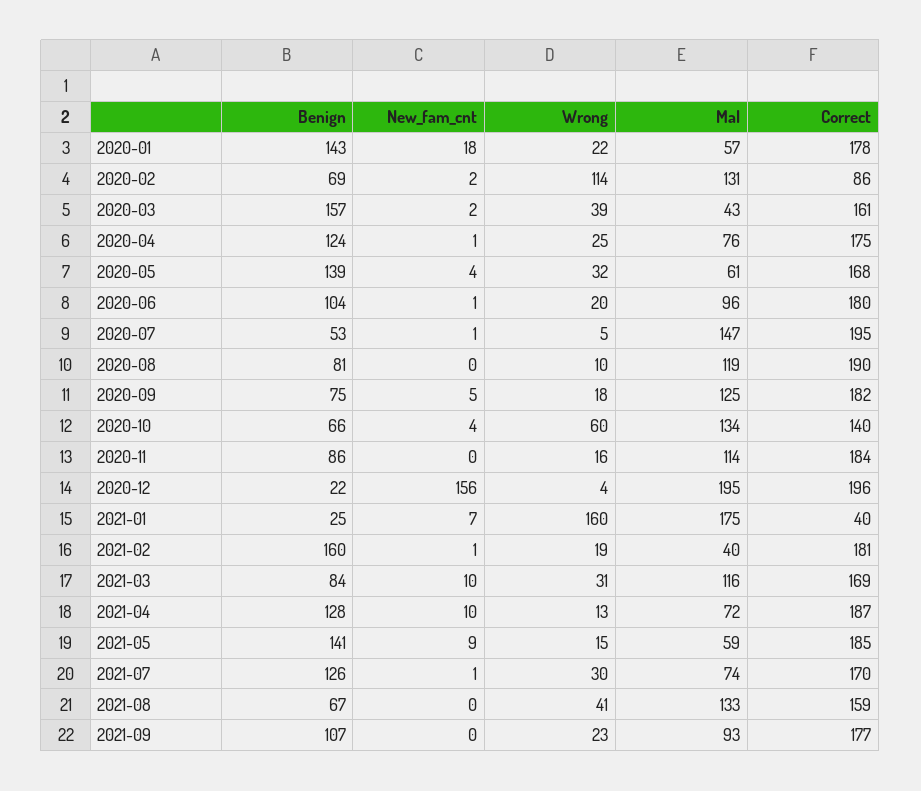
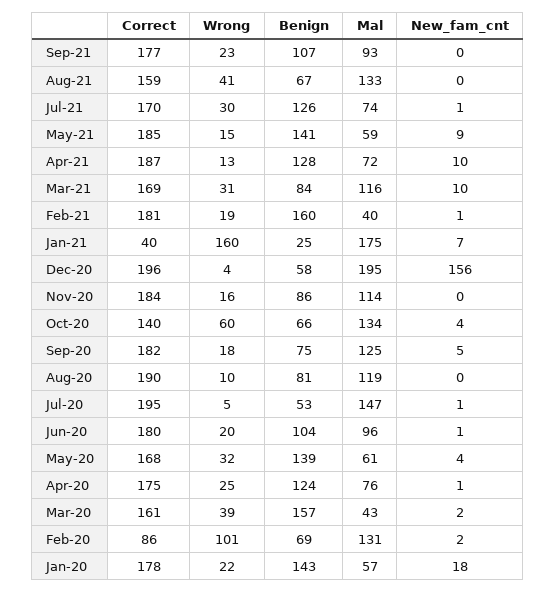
  {
    "Benign": {
      "2020-01": 143,
      "2020-02": 69,
      "2020-03": 157,
      "2020-04": 124,
      "2020-05": 139,
      "2020-06": 104,
      "2020-07": 53,
      "2020-08": 81,
      "2020-09": 75,
      "2020-10": 66,
      "2020-11": 86,
-     "2020-12": 22,
+     "2020-12": 58,
      "2021-01": 25,
      "2021-02": 160,
      "2021-03": 84,
      "2021-04": 128,
      "2021-05": 141,
      "2021-07": 126,
      "2021-08": 67,
      "2021-09": 107
    },
    "New_fam_cnt": {
      "2020-01": 18,
      "2020-02": 2,
      "2020-03": 2,
      "2020-04": 1,
      "2020-05": 4,
      "2020-06": 1,
      "2020-07": 1,
      "2020-08": 0,
      "2020-09": 5,
      "2020-10": 4,
      "2020-11": 0,
      "2020-12": 156,
      "2021-01": 7,
      "2021-02": 1,
      "2021-03": 10,
      "2021-04": 10,
      "2021-05": 9,
      "2021-07": 1,
      "2021-08": 0,
      "2021-09": 0
    },
    "Wrong": {
      "2020-01": 22,
-     "2020-02": 114,
+     "2020-02": 101,
      "2020-03": 39,
      "2020-04": 25,
      "2020-05": 32,
      "2020-06": 20,
      "2020-07": 5,
      "2020-08": 10,
      "2020-09": 18,
      "2020-10": 60,
      "2020-11": 16,
      "2020-12": 4,
      "2021-01": 160,
      "2021-02": 19,
      "2021-03": 31,
      "2021-04": 13,
      "2021-05": 15,
      "2021-07": 30,
      "2021-08": 41,
      "2021-09": 23
    },
    "Mal": {
      "2020-01": 57,
      "2020-02": 131,
      "2020-03": 43,
      "2020-04": 76,
      "2020-05": 61,
      "2020-06": 96,
      "2020-07": 147,
      "2020-08": 119,
      "2020-09": 125,
      "2020-10": 134,
      "2020-11": 114,
      "2020-12": 195,
      "2021-01": 175,
      "2021-02": 40,
      "2021-03": 116,
      "2021-04": 72,
      "2021-05": 59,
      "2021-07": 74,
      "2021-08": 133,
      "2021-09": 93
    },
    "Correct": {
      "2020-01": 178,
      "2020-02": 86,
      "2020-03": 161,
      "2020-04": 175,
      "2020-05": 168,
      "2020-06": 180,
      "2020-07": 195,
      "2020-08": 190,
      "2020-09": 182,
      "2020-10": 140,
      "2020-11": 184,
      "2020-12": 196,
      "2021-01": 40,
      "2021-02": 181,
      "2021-03": 169,
      "2021-04": 187,
      "2021-05": 185,
      "2021-07": 170,
      "2021-08": 159,
      "2021-09": 177
    }
  }

